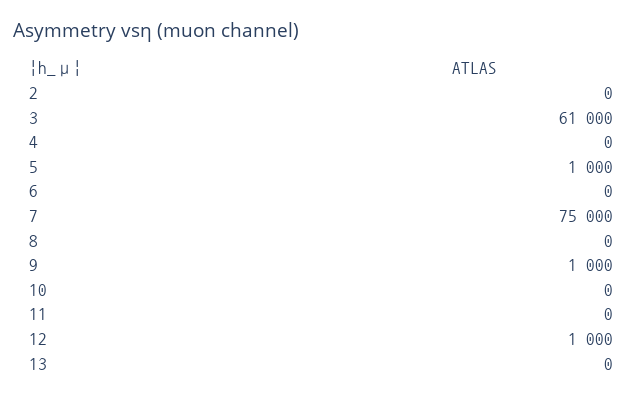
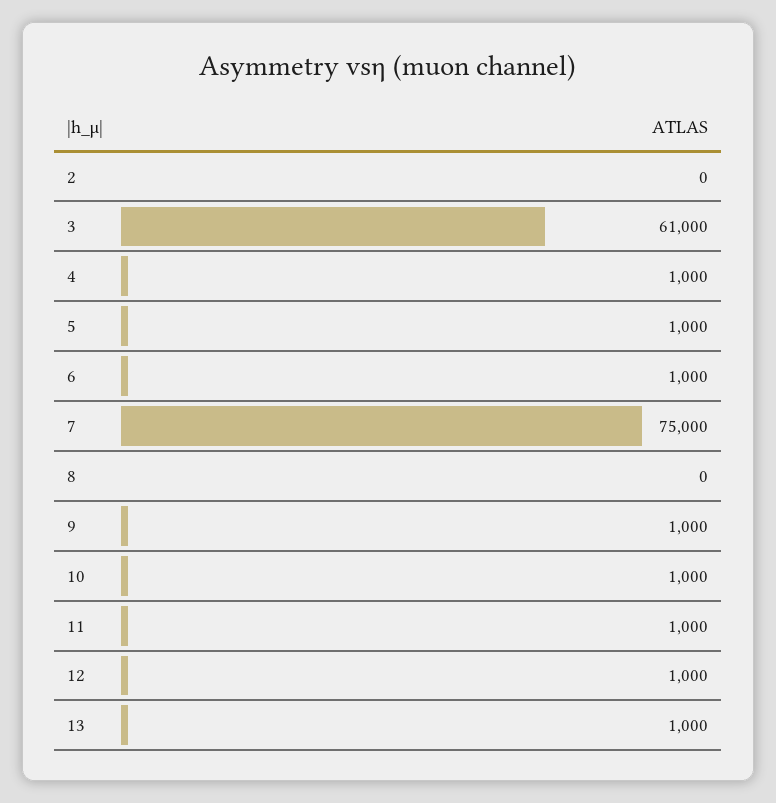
  {
    "2": 0,
    "3": 61000,
-   "4": 0,
+   "4": 1000,
    "5": 1000,
-   "6": 0,
+   "6": 1000,
    "7": 75000,
    "8": 0,
    "9": 1000,
-   "10": 0,
+   "10": 1000,
-   "11": 0,
+   "11": 1000,
    "12": 1000,
-   "13": 0
+   "13": 1000
  }

